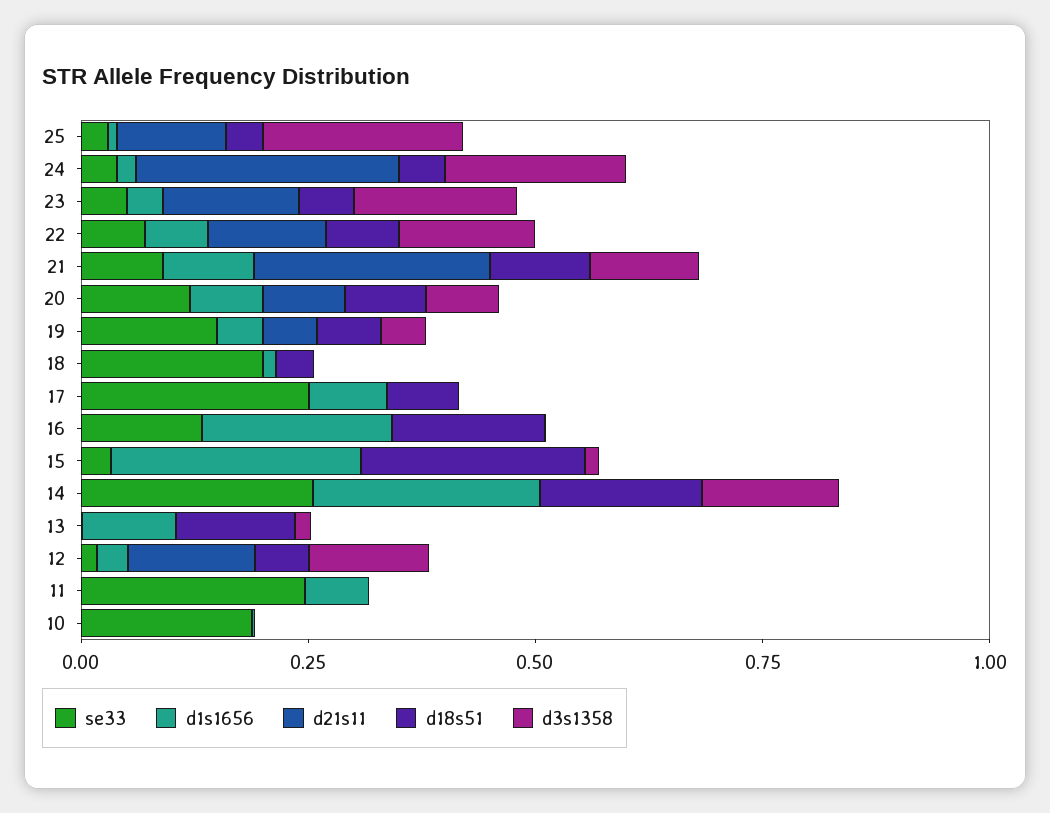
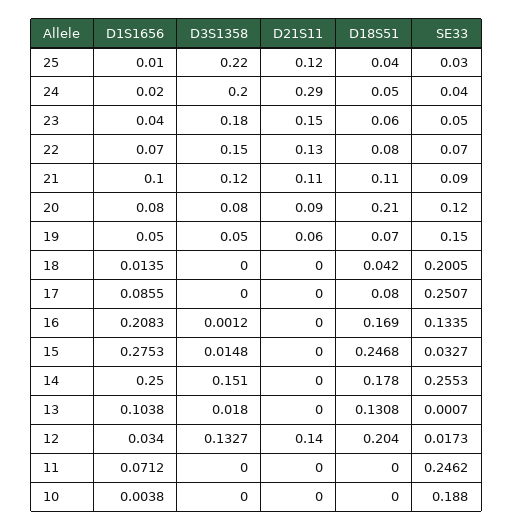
  {
    "se33": {
      "25": 0.03,
      "24": 0.04,
      "23": 0.05,
      "22": 0.07,
      "21": 0.09,
      "20": 0.12,
      "19": 0.15,
      "18": 0.2005,
      "17": 0.2507,
      "16": 0.1335,
      "15": 0.0327,
      "14": 0.2553,
      "13": 0.0007,
      "12": 0.0173,
      "11": 0.2462,
      "10": 0.188
    },
    "d1s1656": {
      "25": 0.01,
      "24": 0.02,
      "23": 0.04,
      "22": 0.07,
      "21": 0.1,
      "20": 0.08,
      "19": 0.05,
      "18": 0.0135,
      "17": 0.0855,
      "16": 0.2083,
      "15": 0.2753,
      "14": 0.25,
      "13": 0.1038,
      "12": 0.034,
      "11": 0.0712,
      "10": 0.0038
    },
    "d21s11": {
      "25": 0.12,
      "24": 0.29,
      "23": 0.15,
      "22": 0.13,
-     "21": 0.25,
+     "21": 0.11,
      "20": 0.09,
      "19": 0.06,
      "18": 0,
      "17": 0,
      "16": 0,
      "15": 0,
      "14": 0,
      "13": 0,
      "12": 0.14,
      "11": 0,
      "10": 0
    },
    "d18s51": {
      "25": 0.04,
      "24": 0.05,
      "23": 0.06,
      "22": 0.08,
      "21": 0.11,
-     "20": 0.1,
+     "20": 0.21,
      "19": 0.07,
      "18": 0.042,
      "17": 0.08,
      "16": 0.169,
      "15": 0.2468,
      "14": 0.178,
      "13": 0.1308,
-     "12": 0.05,
+     "12": 0.204,
      "11": 0,
      "10": 0
    },
    "d3s1358": {
      "25": 0.22,
      "24": 0.2,
      "23": 0.18,
      "22": 0.15,
      "21": 0.12,
      "20": 0.08,
      "19": 0.05,
      "18": 0,
      "17": 0,
      "16": 0.0012,
      "15": 0.0148,
      "14": 0.151,
      "13": 0.018,
      "12": 0.1327,
      "11": 0,
      "10": 0
    }
  }

